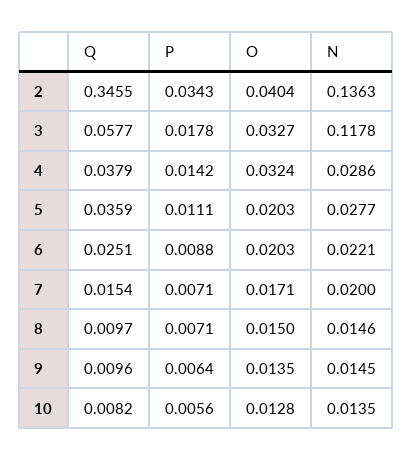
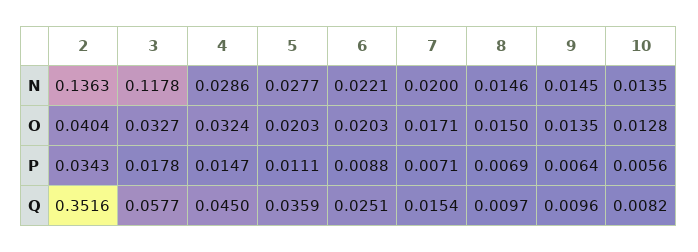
  {
    "Q": {
-     "2": 0.3455,
+     "2": 0.3516,
      "3": 0.0577,
-     "4": 0.0379,
+     "4": 0.045,
      "5": 0.0359,
      "6": 0.0251,
      "7": 0.0154,
      "8": 0.0097,
      "9": 0.0096,
      "10": 0.0082
    },
    "P": {
      "2": 0.0343,
      "3": 0.0178,
-     "4": 0.0142,
+     "4": 0.0147,
      "5": 0.0111,
      "6": 0.0088,
      "7": 0.0071,
-     "8": 0.0071,
+     "8": 0.0069,
      "9": 0.0064,
      "10": 0.0056
    },
    "O": {
      "2": 0.0404,
      "3": 0.0327,
      "4": 0.0324,
      "5": 0.0203,
      "6": 0.0203,
      "7": 0.0171,
      "8": 0.015,
      "9": 0.0135,
      "10": 0.0128
    },
    "N": {
      "2": 0.1363,
      "3": 0.1178,
      "4": 0.0286,
      "5": 0.0277,
      "6": 0.0221,
      "7": 0.02,
      "8": 0.0146,
      "9": 0.0145,
      "10": 0.0135
    }
  }

